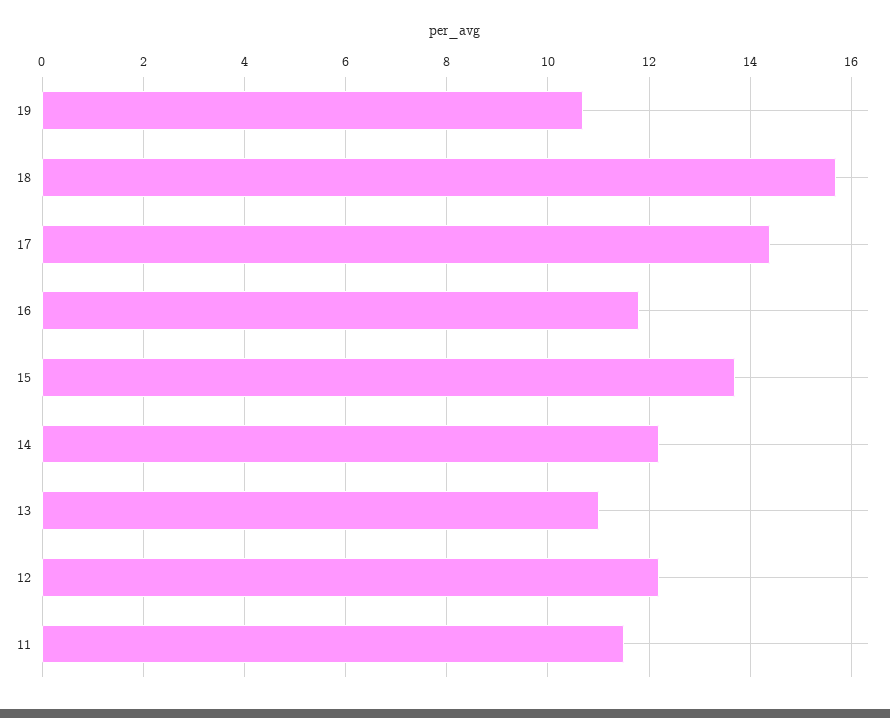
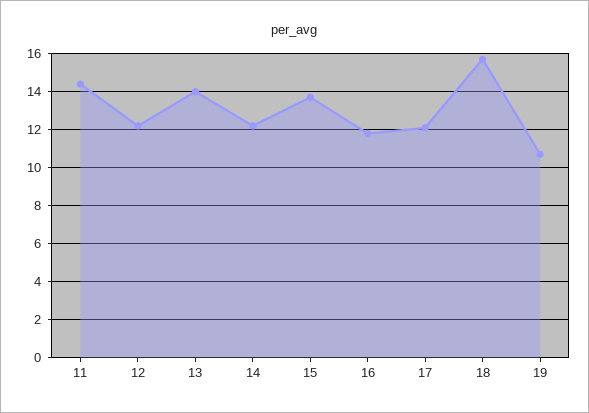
  {
    "19": 10.5,
    "18": 15.5,
-   "17": 14.5,
+   "17": 12,
    "16": 12,
    "15": 13.5,
    "14": 12,
-   "13": 11,
+   "13": 14,
    "12": 12,
-   "11": 11.5
+   "11": 14.5
  }

